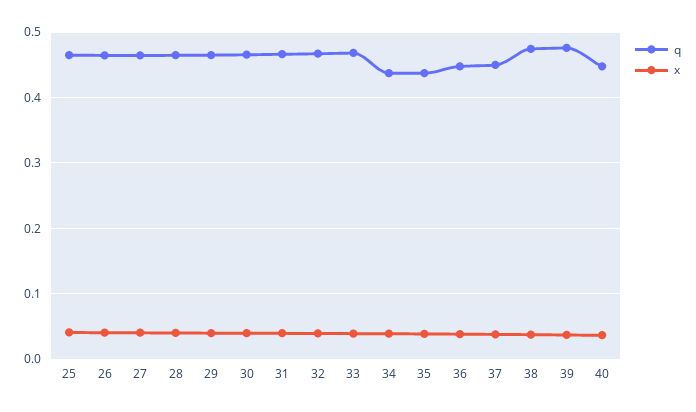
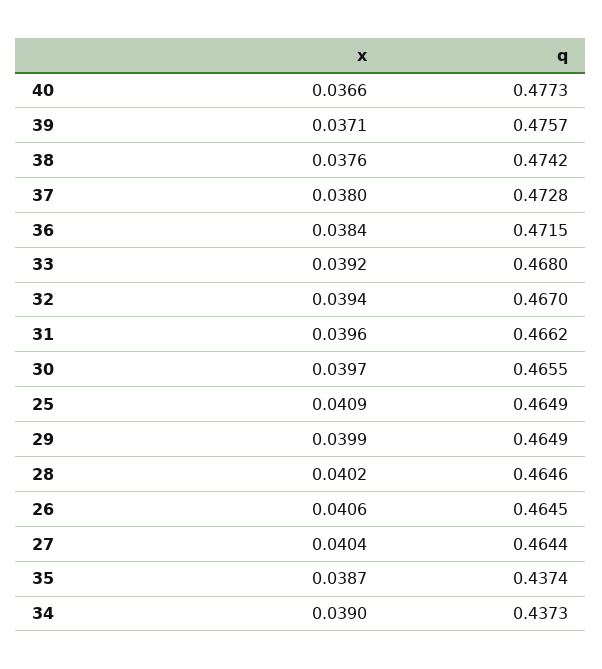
  {
    "q": {
      "25": 0.4649,
      "26": 0.4645,
      "27": 0.4644,
      "28": 0.4646,
      "29": 0.4649,
      "30": 0.4655,
      "31": 0.4662,
      "32": 0.467,
      "33": 0.468,
      "34": 0.4373,
      "35": 0.4374,
-     "36": 0.45,
+     "36": 0.4715,
-     "37": 0.45,
+     "37": 0.4728,
      "38": 0.4742,
      "39": 0.4757,
-     "40": 0.45
+     "40": 0.4773
    },
    "x": {
      "25": 0.0409,
      "26": 0.0406,
      "27": 0.0404,
      "28": 0.0402,
      "29": 0.0399,
      "30": 0.0397,
      "31": 0.0396,
      "32": 0.0394,
      "33": 0.0392,
      "34": 0.039,
      "35": 0.0387,
      "36": 0.0384,
      "37": 0.038,
      "38": 0.0376,
      "39": 0.0371,
      "40": 0.0366
    }
  }

